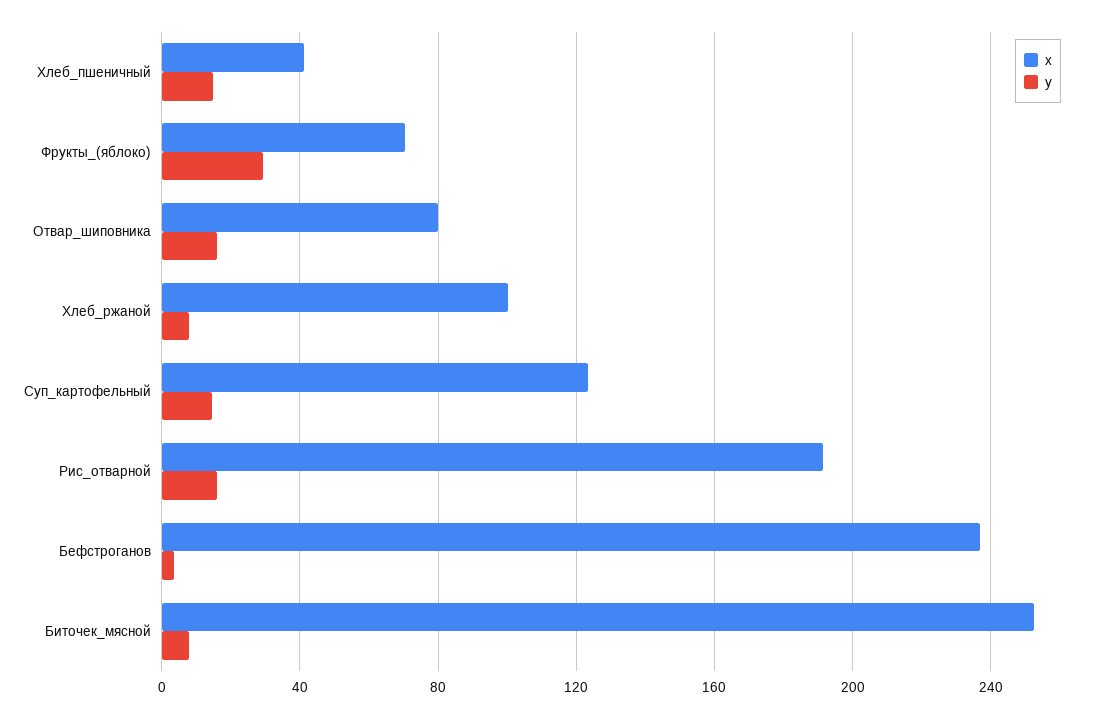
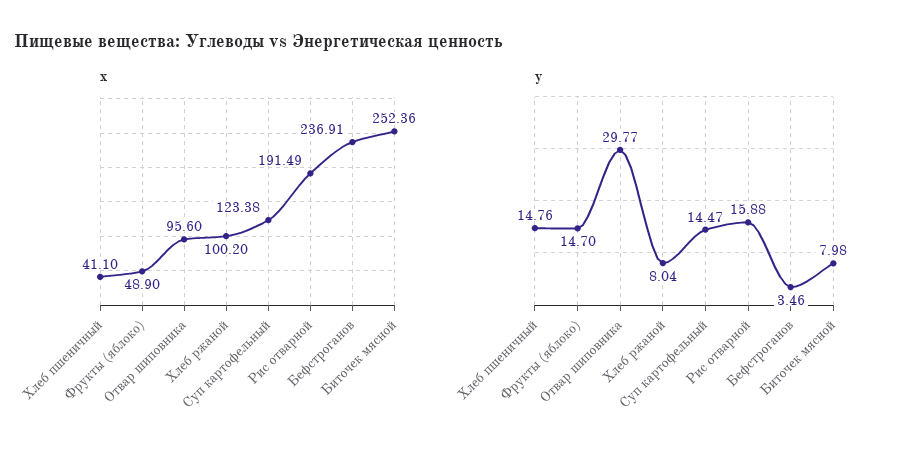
  {
    "x": {
      "Хлеб_пшеничный": 41.1,
-     "Фрукты_(яблоко)": 70,
+     "Фрукты_(яблоко)": 48.9,
-     "Отвар_шиповника": 80,
+     "Отвар_шиповника": 95.6,
      "Хлеб_ржаной": 100.2,
      "Суп_картофельный": 123.38,
      "Рис_отварной": 191.49,
      "Бефстроганов": 236.91,
      "Биточек_мясной": 252.36
    },
    "y": {
      "Хлеб_пшеничный": 14.76,
-     "Фрукты_(яблоко)": 30,
+     "Фрукты_(яблоко)": 14.7,
-     "Отвар_шиповника": 15,
+     "Отвар_шиповника": 29.77,
      "Хлеб_ржаной": 8.04,
      "Суп_картофельный": 14.47,
      "Рис_отварной": 15.88,
      "Бефстроганов": 3.46,
      "Биточек_мясной": 7.98
    }
  }

